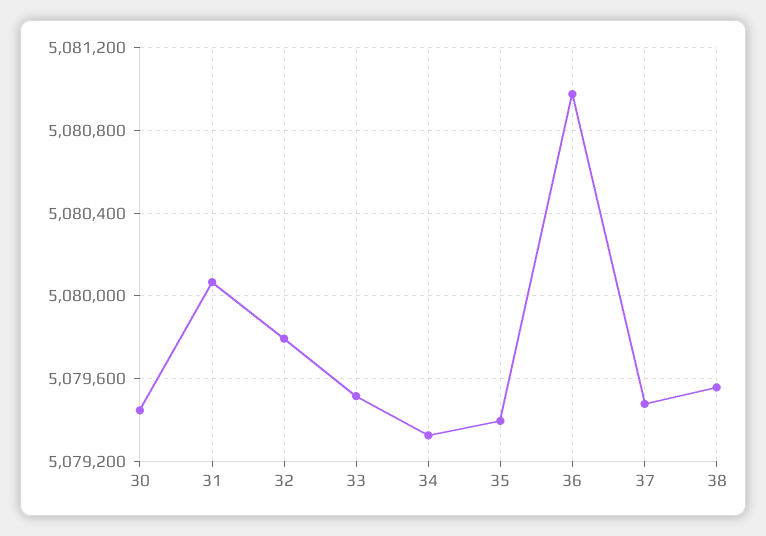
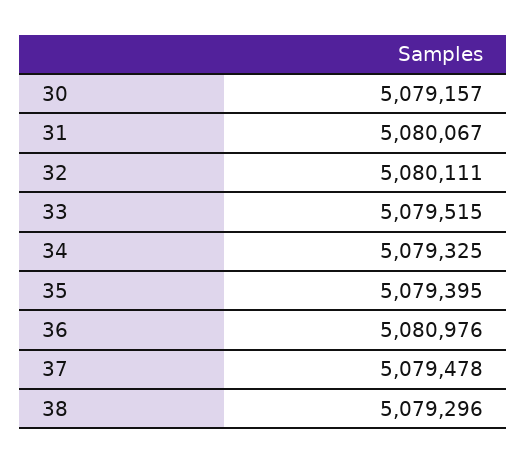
  {
-   "30": 5079450,
+   "30": 5079157,
    "31": 5080067,
-   "32": 5079800,
+   "32": 5080111,
    "33": 5079515,
    "34": 5079325,
    "35": 5079395,
    "36": 5080976,
    "37": 5079478,
-   "38": 5079550
+   "38": 5079296
  }

